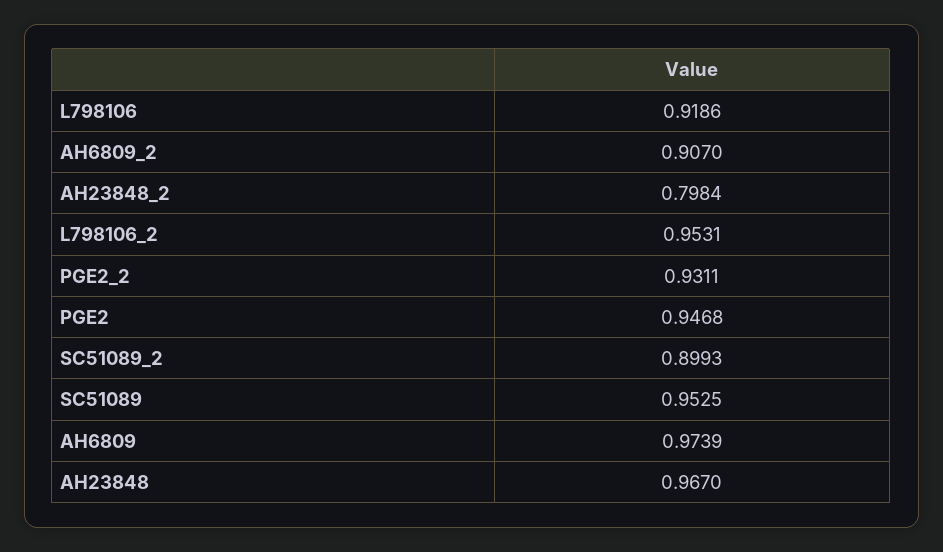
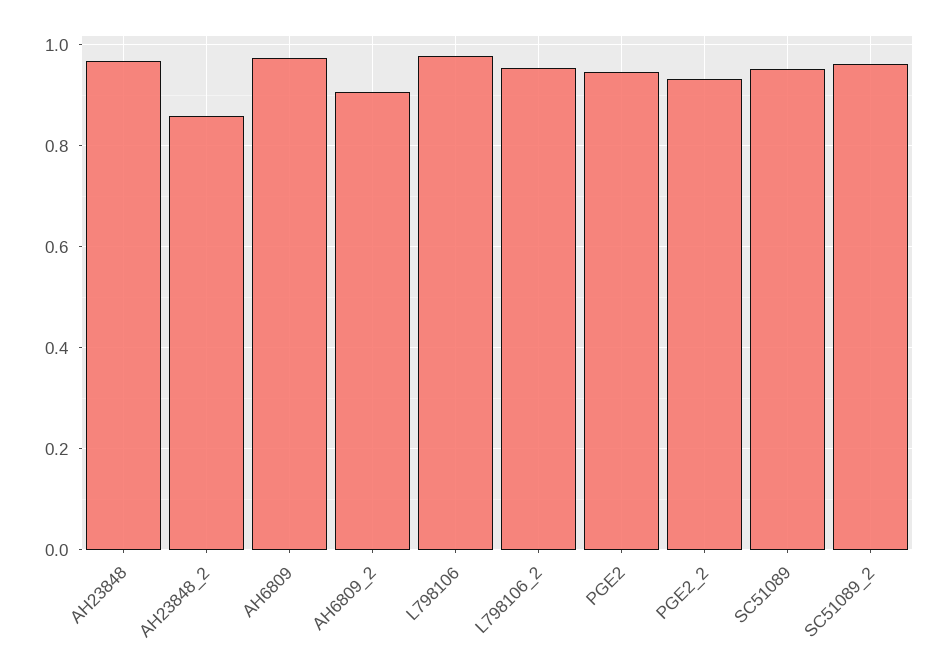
  {
-   "L798106": 0.9186,
+   "L798106": 0.98,
    "AH6809_2": 0.907,
-   "AH23848_2": 0.7984,
+   "AH23848_2": 0.86,
    "L798106_2": 0.9531,
    "PGE2_2": 0.9311,
    "PGE2": 0.9468,
-   "SC51089_2": 0.8993,
+   "SC51089_2": 0.96,
    "SC51089": 0.9525,
    "AH6809": 0.9739,
    "AH23848": 0.967
  }

